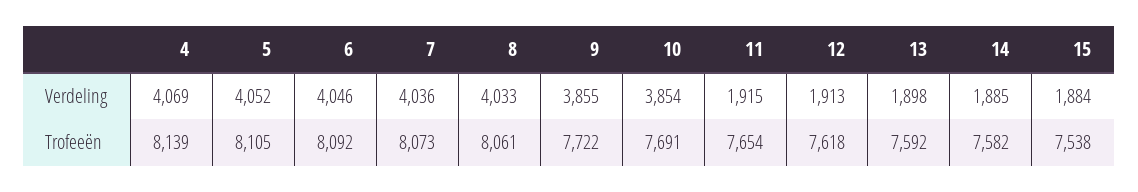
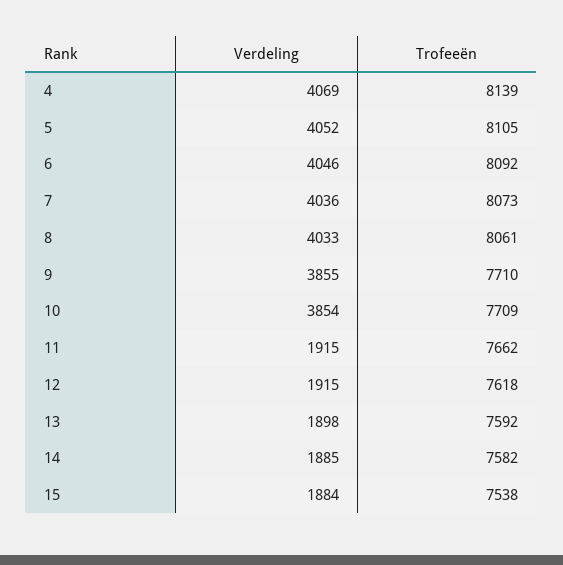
  {
    "4": {
      "Verdeling": 4069,
      "Trofeeën": 8139
    },
    "5": {
      "Verdeling": 4052,
      "Trofeeën": 8105
    },
    "6": {
      "Verdeling": 4046,
      "Trofeeën": 8092
    },
    "7": {
      "Verdeling": 4036,
      "Trofeeën": 8073
    },
    "8": {
      "Verdeling": 4033,
      "Trofeeën": 8061
    },
    "9": {
      "Verdeling": 3855,
-     "Trofeeën": 7722
+     "Trofeeën": 7710
    },
    "10": {
      "Verdeling": 3854,
-     "Trofeeën": 7691
+     "Trofeeën": 7709
    },
    "11": {
      "Verdeling": 1915,
-     "Trofeeën": 7654
+     "Trofeeën": 7662
    },
    "12": {
-     "Verdeling": 1913,
+     "Verdeling": 1915,
      "Trofeeën": 7618
    },
    "13": {
      "Verdeling": 1898,
      "Trofeeën": 7592
    },
    "14": {
      "Verdeling": 1885,
      "Trofeeën": 7582
    },
    "15": {
      "Verdeling": 1884,
      "Trofeeën": 7538
    }
  }

